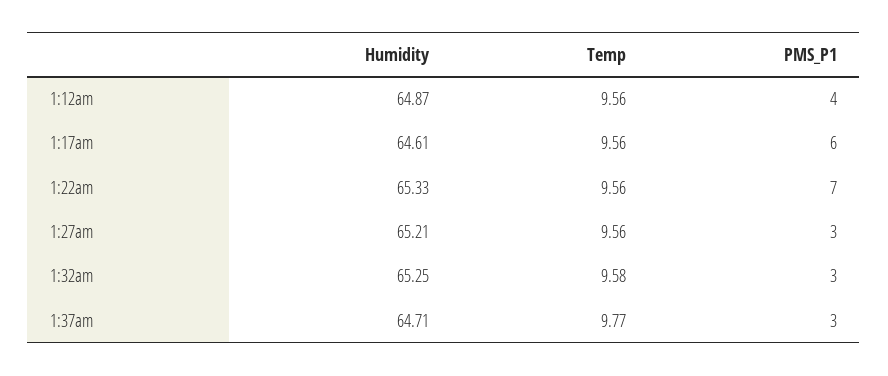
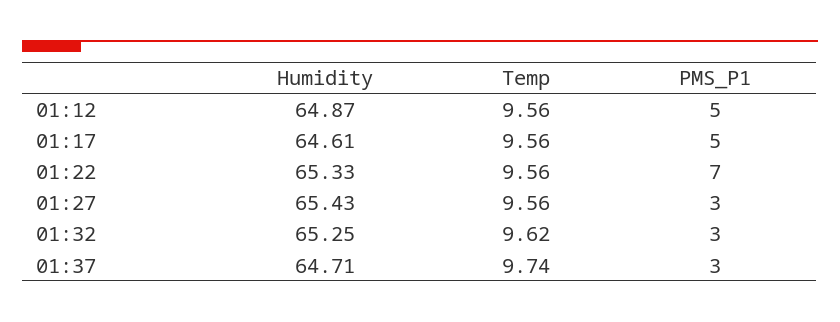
  {
    "Humidity": {
      "1:12am": 64.87,
      "1:17am": 64.61,
      "1:22am": 65.33,
-     "1:27am": 65.21,
+     "1:27am": 65.43,
      "1:32am": 65.25,
      "1:37am": 64.71
    },
    "Temp": {
      "1:12am": 9.56,
      "1:17am": 9.56,
      "1:22am": 9.56,
      "1:27am": 9.56,
-     "1:32am": 9.58,
+     "1:32am": 9.62,
-     "1:37am": 9.77
+     "1:37am": 9.74
    },
    "PMS_P1": {
-     "1:12am": 4,
+     "1:12am": 5,
-     "1:17am": 6,
+     "1:17am": 5,
      "1:22am": 7,
      "1:27am": 3,
      "1:32am": 3,
      "1:37am": 3
    }
  }

